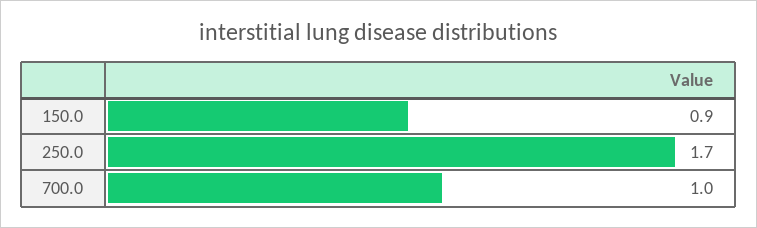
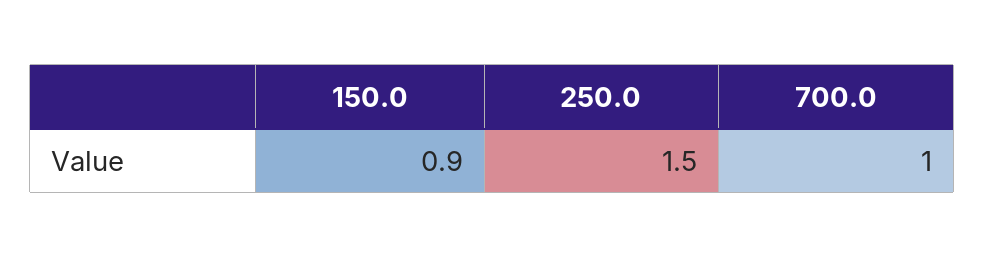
  {
    "150.0": 0.9,
-   "250.0": 1.7,
+   "250.0": 1.5,
    "700.0": 1
  }

